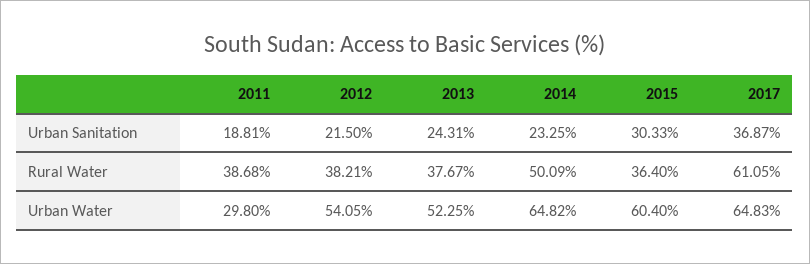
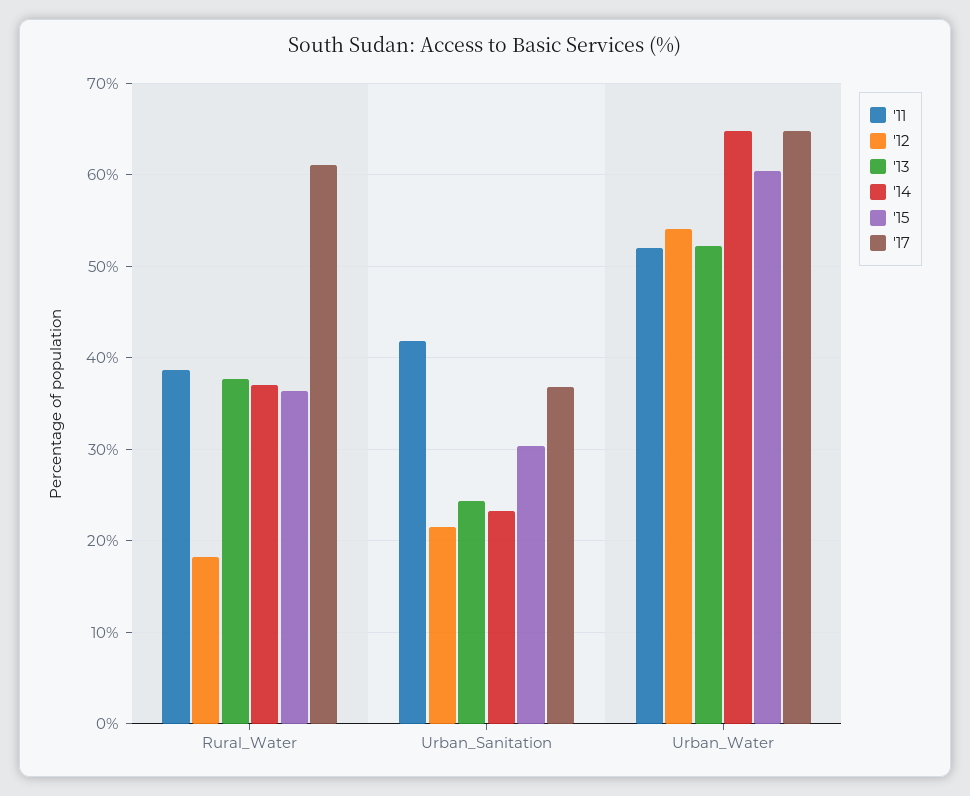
  {
    "2011": {
-     "Urban Sanitation": 18.81,
+     "Urban Sanitation": 42,
      "Rural Water": 38.68,
-     "Urban Water": 29.8
+     "Urban Water": 52
    },
    "2012": {
      "Urban Sanitation": 21.5,
-     "Rural Water": 38.21,
+     "Rural Water": 18,
      "Urban Water": 54.05
    },
    "2013": {
      "Urban Sanitation": 24.31,
      "Rural Water": 37.67,
      "Urban Water": 52.25
    },
    "2014": {
      "Urban Sanitation": 23.25,
-     "Rural Water": 50.09,
+     "Rural Water": 37,
      "Urban Water": 64.82
    },
    "2015": {
      "Urban Sanitation": 30.33,
      "Rural Water": 36.4,
      "Urban Water": 60.4
    },
    "2017": {
      "Urban Sanitation": 36.87,
      "Rural Water": 61.05,
      "Urban Water": 64.83
    }
  }

